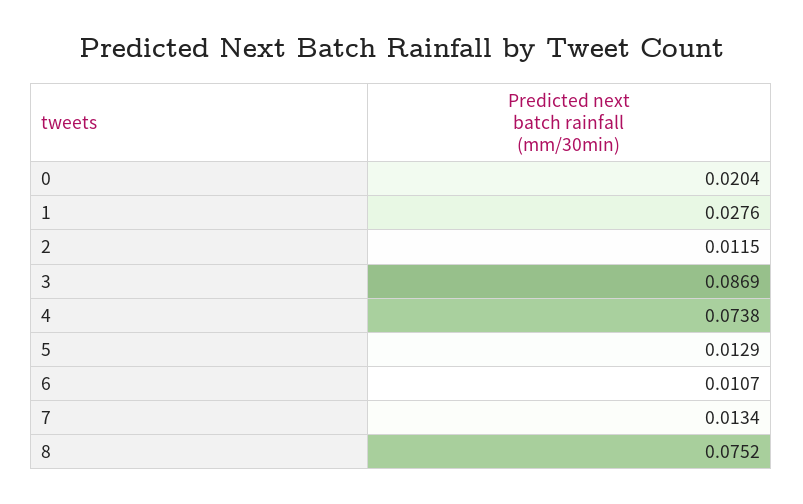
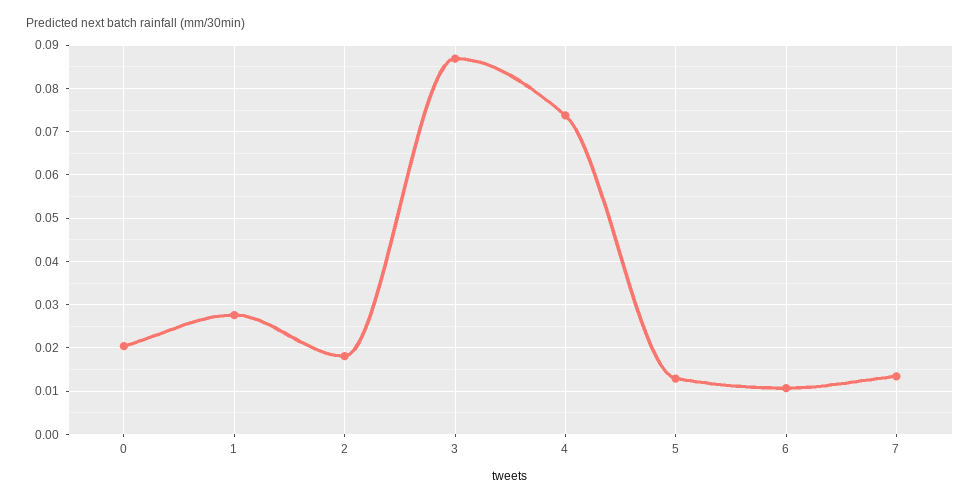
  {
    "0": 0.0204,
    "1": 0.0276,
-   "2": 0.0115,
+   "2": 0.018,
    "3": 0.0869,
    "4": 0.0738,
    "5": 0.0129,
    "6": 0.0107,
-   "7": 0.0134,
+   "7": 0.0134
-   "8": 0.0752
  }

